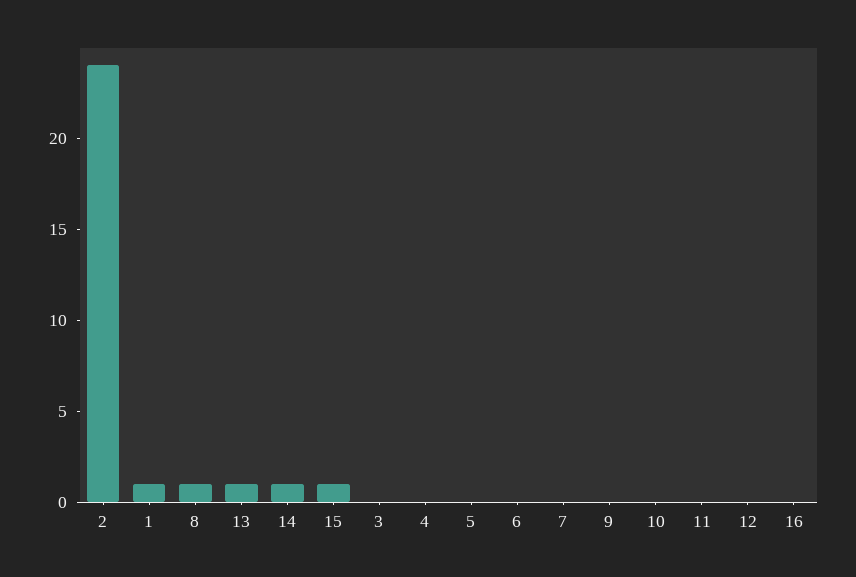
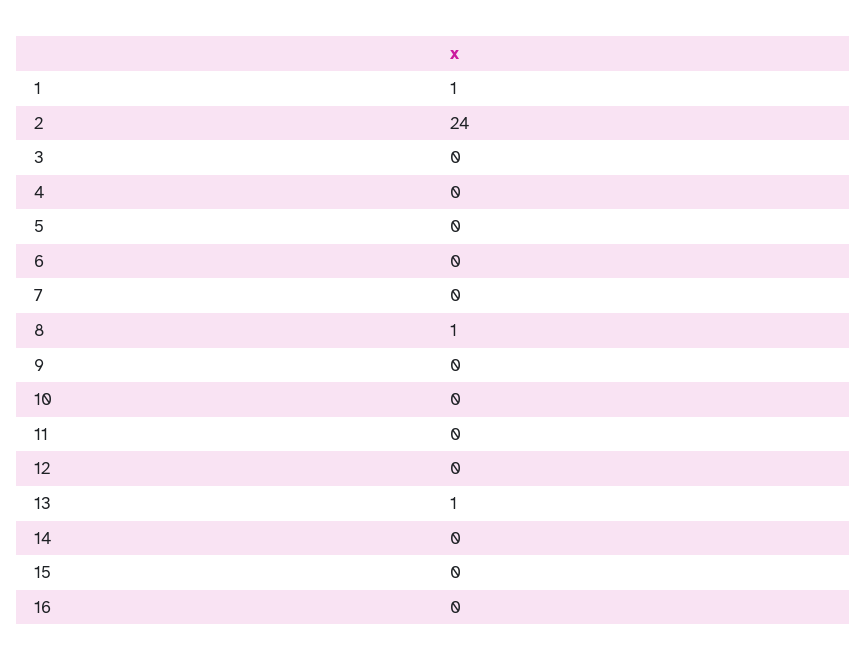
  {
    "2": 24,
    "1": 1,
    "8": 1,
    "13": 1,
-   "14": 1,
+   "14": 0,
-   "15": 1,
+   "15": 0,
    "3": 0,
    "4": 0,
    "5": 0,
    "6": 0,
    "7": 0,
    "9": 0,
    "10": 0,
    "11": 0,
    "12": 0,
    "16": 0
  }

